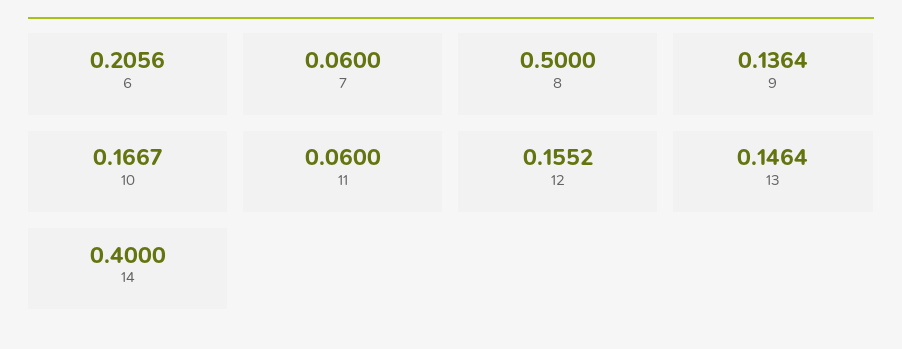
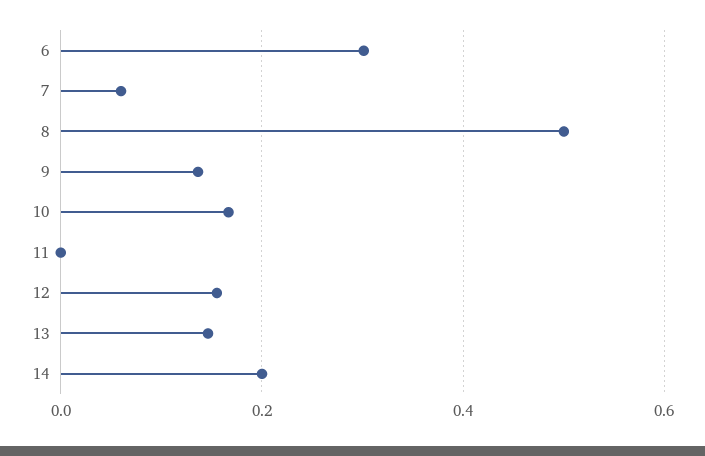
  {
-   "6": 0.2056,
+   "6": 0.3,
    "7": 0.06,
    "8": 0.5,
    "9": 0.1364,
    "10": 0.1667,
-   "11": 0.06,
+   "11": 0,
    "12": 0.1552,
    "13": 0.1464,
-   "14": 0.4
+   "14": 0.2
  }

